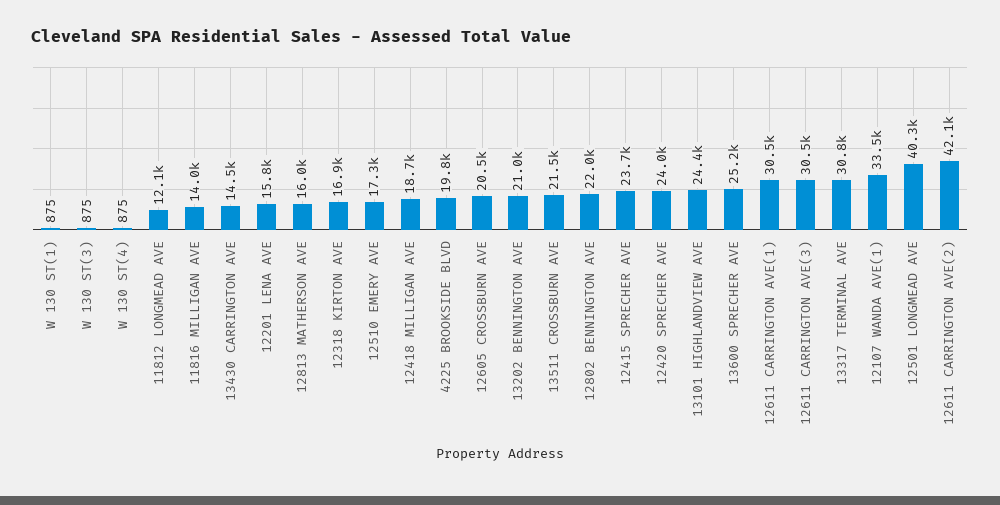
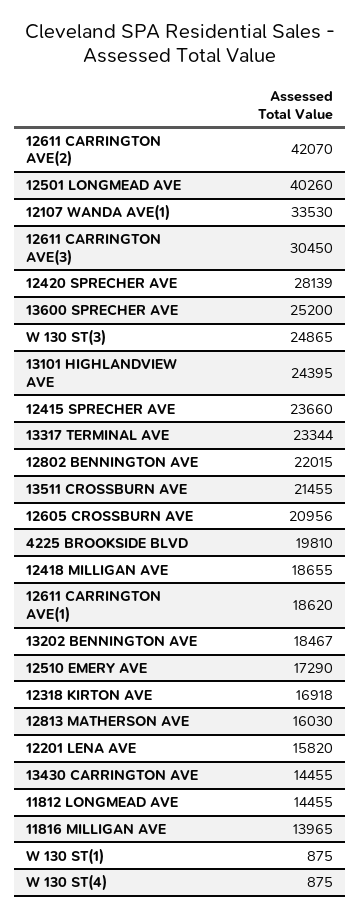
  {
    "W 130 ST(1)": 875,
-   "W 130 ST(3)": 875,
+   "W 130 ST(3)": 24865,
    "W 130 ST(4)": 875,
-   "11812 LONGMEAD AVE": 12100,
+   "11812 LONGMEAD AVE": 14455,
    "11816 MILLIGAN AVE": 13965,
    "13430 CARRINGTON AVE": 14455,
    "12201 LENA AVE": 15820,
    "12813 MATHERSON AVE": 16030,
    "12318 KIRTON AVE": 16918,
    "12510 EMERY AVE": 17290,
    "12418 MILLIGAN AVE": 18655,
    "4225 BROOKSIDE BLVD": 19810,
-   "12605 CROSSBURN AVE": 20500,
+   "12605 CROSSBURN AVE": 20956,
-   "13202 BENNINGTON AVE": 21000,
+   "13202 BENNINGTON AVE": 18467,
    "13511 CROSSBURN AVE": 21455,
    "12802 BENNINGTON AVE": 22015,
    "12415 SPRECHER AVE": 23660,
-   "12420 SPRECHER AVE": 24000,
+   "12420 SPRECHER AVE": 28139,
    "13101 HIGHLANDVIEW AVE": 24395,
    "13600 SPRECHER AVE": 25200,
-   "12611 CARRINGTON AVE(1)": 30500,
+   "12611 CARRINGTON AVE(1)": 18620,
    "12611 CARRINGTON AVE(3)": 30450,
-   "13317 TERMINAL AVE": 30800,
+   "13317 TERMINAL AVE": 23344,
    "12107 WANDA AVE(1)": 33530,
    "12501 LONGMEAD AVE": 40260,
    "12611 CARRINGTON AVE(2)": 42070
  }

